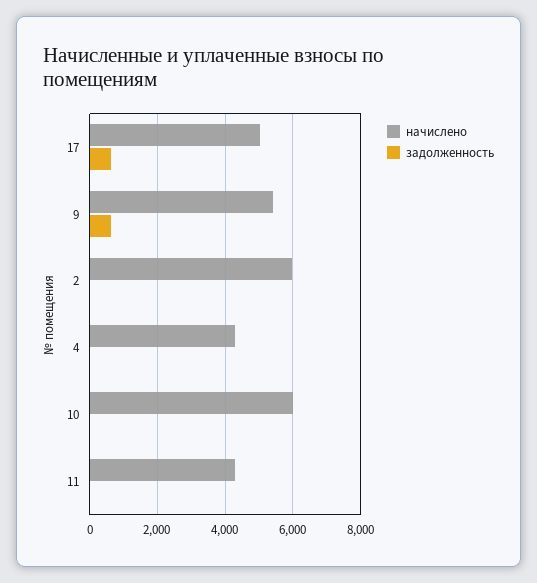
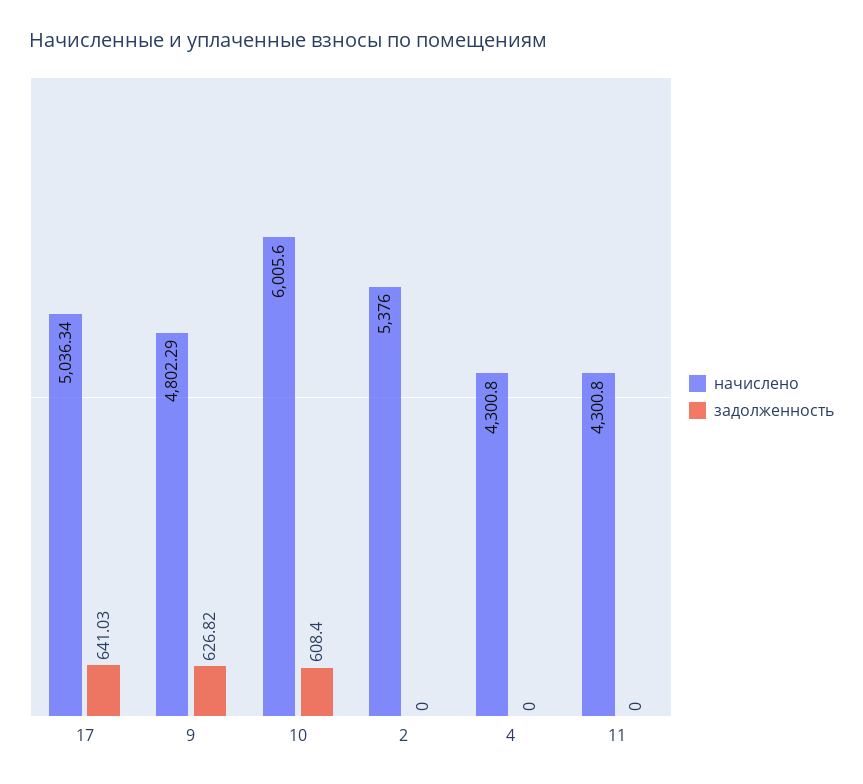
  {
    "начислено": {
      "17": 5036.34,
-     "9": 5400,
+     "9": 4802.29,
-     "2": 6000,
+     "2": 5376,
      "4": 4300.8,
      "10": 6005.6,
      "11": 4300.8
    },
    "задолженность": {
      "17": 641.03,
      "9": 626.82,
      "2": 0,
      "4": 0,
-     "10": 0,
+     "10": 608.4,
      "11": 0
    }
  }

